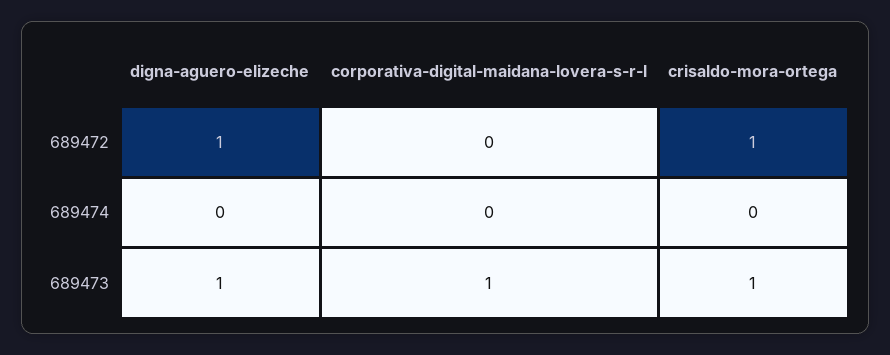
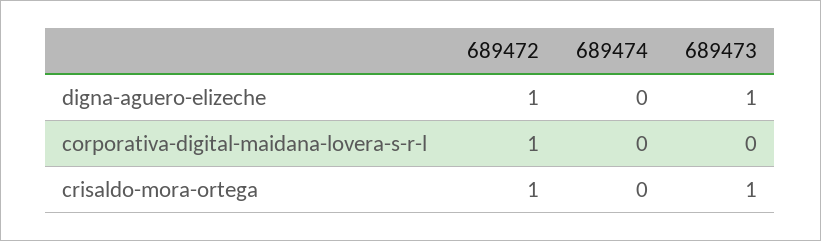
  {
    "digna-aguero-elizeche": {
      "689472": 1,
      "689474": 0,
      "689473": 1
    },
    "corporativa-digital-maidana-lovera-s-r-l": {
-     "689472": 0,
+     "689472": 1,
      "689474": 0,
-     "689473": 1
+     "689473": 0
    },
    "crisaldo-mora-ortega": {
      "689472": 1,
      "689474": 0,
      "689473": 1
    }
  }

